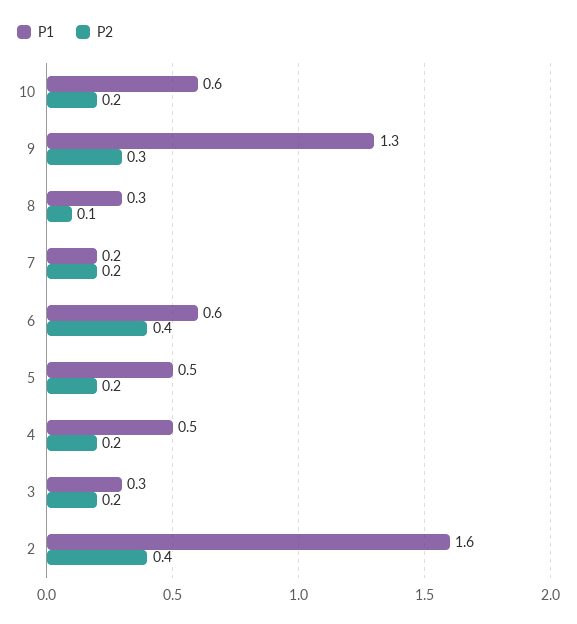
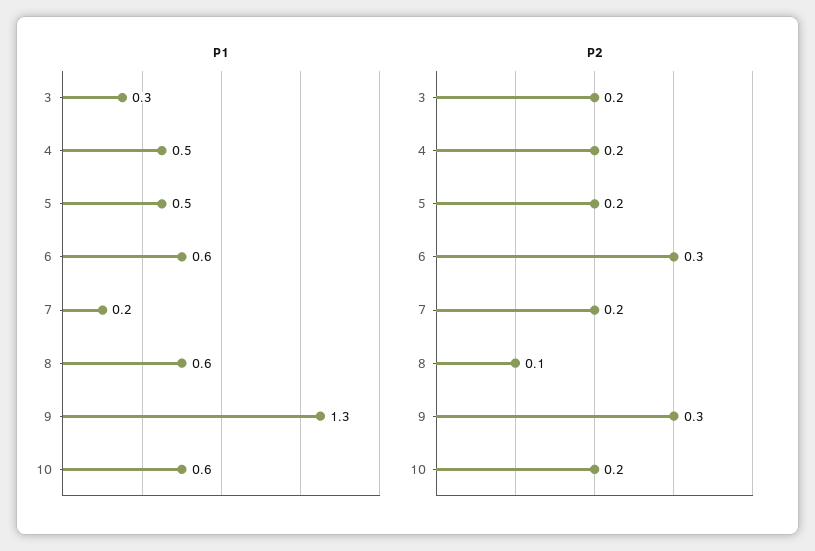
  {
    "P1": {
      "10": 0.6,
      "9": 1.3,
-     "8": 0.3,
+     "8": 0.6,
      "7": 0.2,
      "6": 0.6,
      "5": 0.5,
      "4": 0.5,
-     "3": 0.3,
+     "3": 0.3
-     "2": 1.6
    },
    "P2": {
      "10": 0.2,
      "9": 0.3,
      "8": 0.1,
      "7": 0.2,
-     "6": 0.4,
+     "6": 0.3,
      "5": 0.2,
      "4": 0.2,
-     "3": 0.2,
+     "3": 0.2
-     "2": 0.4
    }
  }

